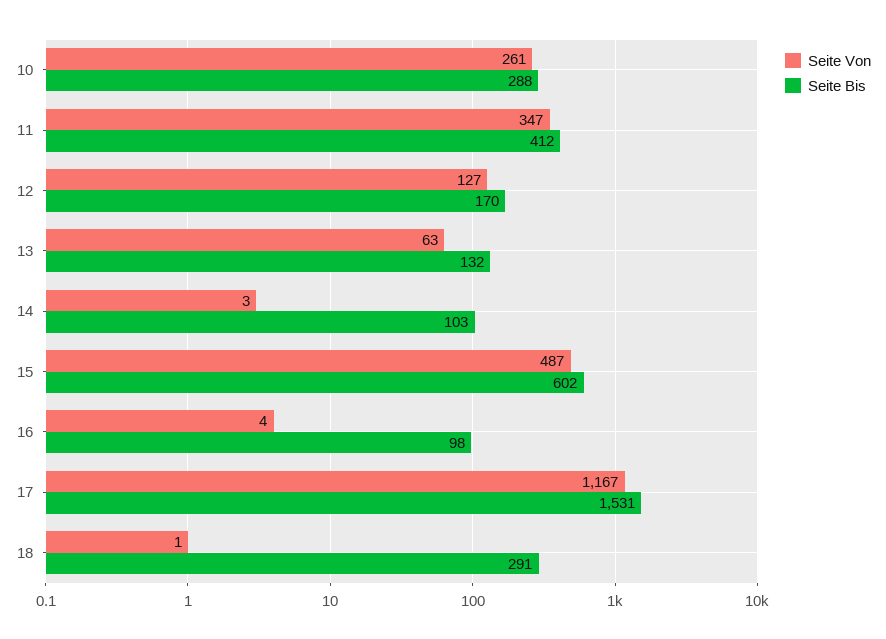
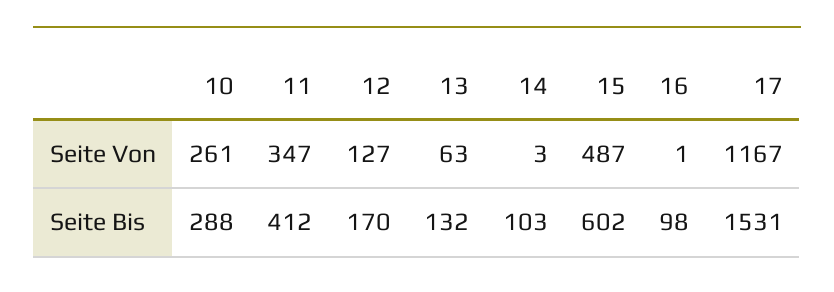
  {
    "Seite Von": {
      "10": 261,
      "11": 347,
      "12": 127,
      "13": 63,
      "14": 3,
      "15": 487,
-     "16": 4,
+     "16": 1,
-     "17": 1167,
+     "17": 1167
-     "18": 1
    },
    "Seite Bis": {
      "10": 288,
      "11": 412,
      "12": 170,
      "13": 132,
      "14": 103,
      "15": 602,
      "16": 98,
-     "17": 1531,
+     "17": 1531
-     "18": 291
    }
  }

